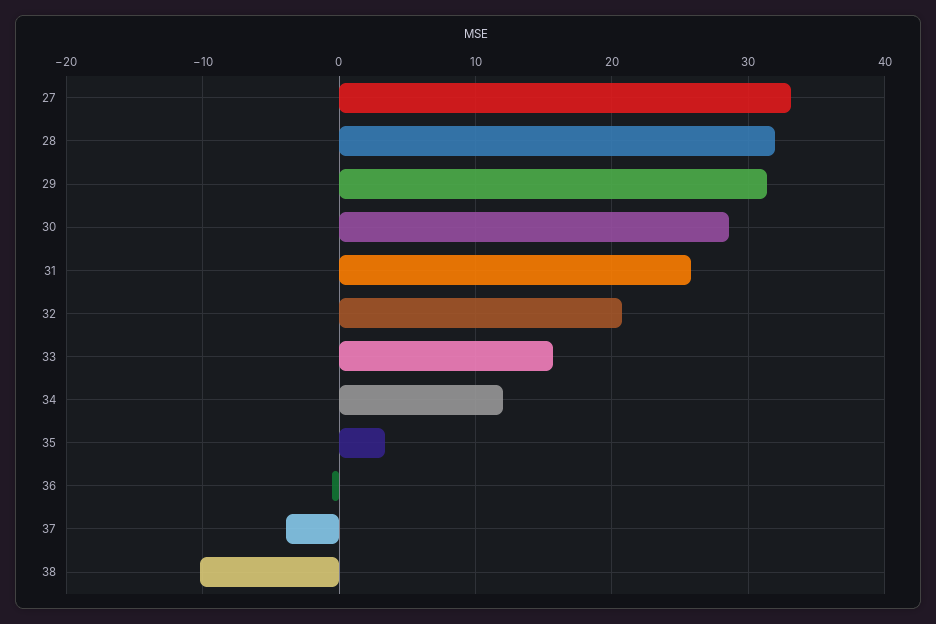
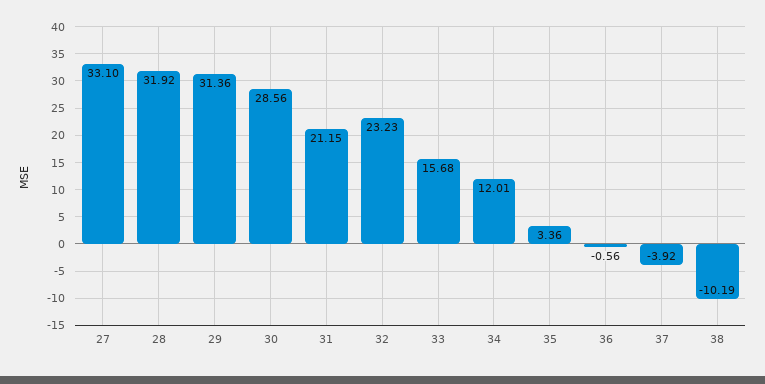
  {
    "27": 33.1,
    "28": 31.92,
    "29": 31.36,
    "30": 28.56,
-   "31": 26,
+   "31": 21.15,
-   "32": 21,
+   "32": 23.23,
    "33": 15.68,
    "34": 12.01,
    "35": 3.36,
    "36": -0.56,
    "37": -3.92,
    "38": -10.19
  }

